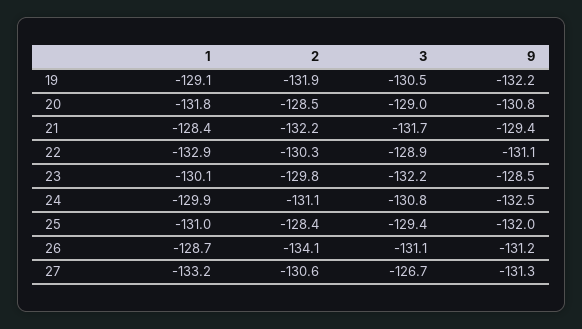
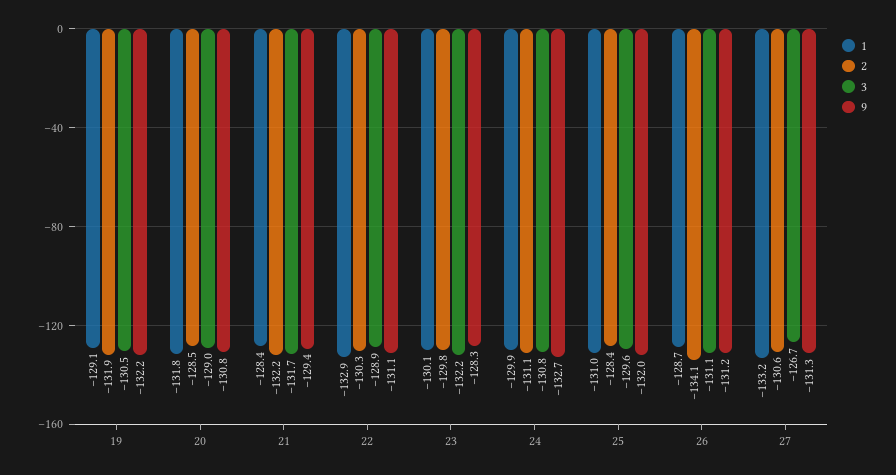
  {
    "1": {
      "19": -129.1,
      "20": -131.8,
      "21": -128.4,
      "22": -132.9,
      "23": -130.1,
      "24": -129.9,
      "25": -131,
      "26": -128.7,
      "27": -133.2
    },
    "2": {
      "19": -131.9,
      "20": -128.5,
      "21": -132.2,
      "22": -130.3,
      "23": -129.8,
      "24": -131.1,
      "25": -128.4,
      "26": -134.1,
      "27": -130.6
    },
    "3": {
      "19": -130.5,
      "20": -129,
      "21": -131.7,
      "22": -128.9,
      "23": -132.2,
      "24": -130.8,
-     "25": -129.4,
+     "25": -129.6,
      "26": -131.1,
      "27": -126.7
    },
    "9": {
      "19": -132.2,
      "20": -130.8,
      "21": -129.4,
      "22": -131.1,
-     "23": -128.5,
+     "23": -128.3,
-     "24": -132.5,
+     "24": -132.7,
      "25": -132,
      "26": -131.2,
      "27": -131.3
    }
  }

